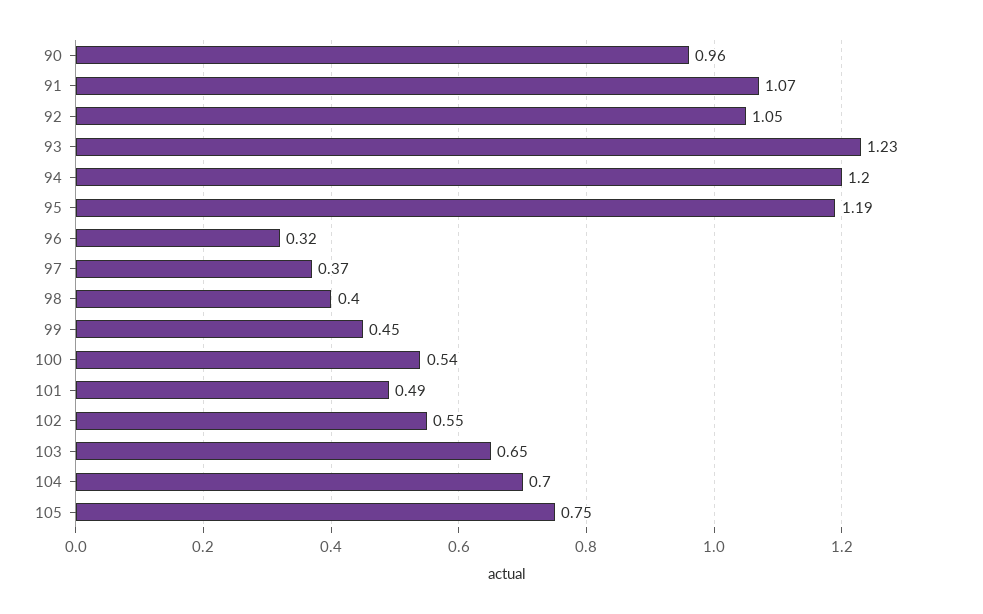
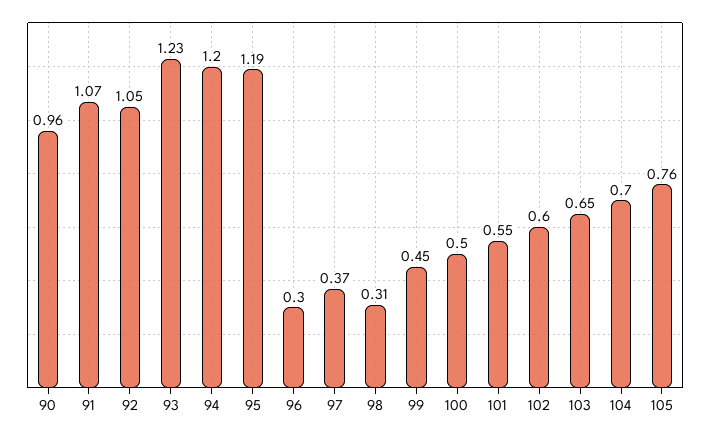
  {
    "90": 0.96,
    "91": 1.07,
    "92": 1.05,
    "93": 1.23,
    "94": 1.2,
    "95": 1.19,
-   "96": 0.32,
+   "96": 0.3,
    "97": 0.37,
-   "98": 0.4,
+   "98": 0.31,
    "99": 0.45,
-   "100": 0.54,
+   "100": 0.5,
-   "101": 0.49,
+   "101": 0.55,
-   "102": 0.55,
+   "102": 0.6,
    "103": 0.65,
    "104": 0.7,
-   "105": 0.75
+   "105": 0.76
  }

